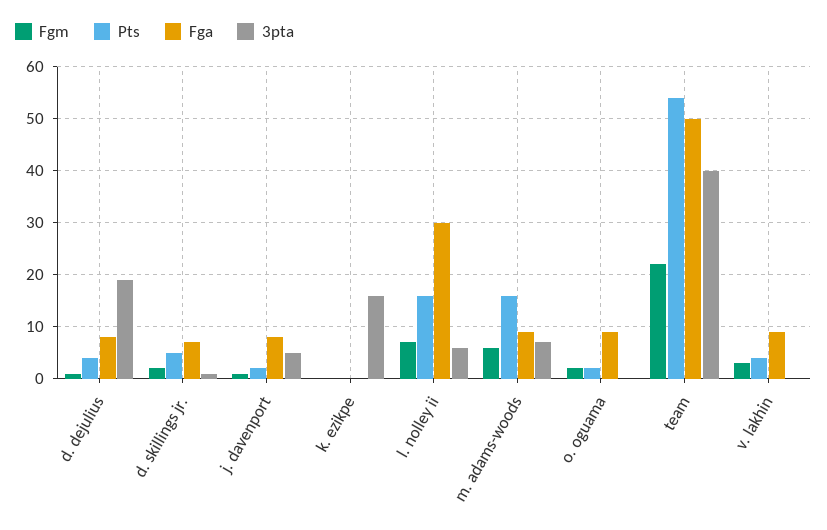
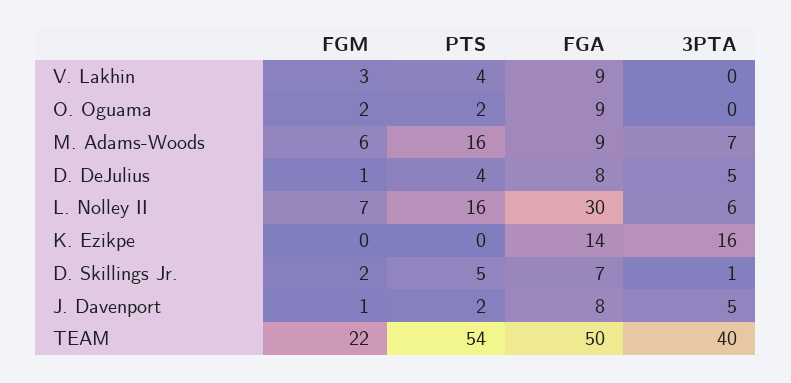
  {
    "Fgm": {
      "d. dejulius": 1,
      "d. skillings jr.": 2,
      "j. davenport": 1,
      "k. ezikpe": 0,
      "l. nolley ii": 7,
      "m. adams-woods": 6,
      "o. oguama": 2,
      "team": 22,
      "v. lakhin": 3
    },
    "Pts": {
      "d. dejulius": 4,
      "d. skillings jr.": 5,
      "j. davenport": 2,
      "k. ezikpe": 0,
      "l. nolley ii": 16,
      "m. adams-woods": 16,
      "o. oguama": 2,
      "team": 54,
      "v. lakhin": 4
    },
    "Fga": {
      "d. dejulius": 8,
      "d. skillings jr.": 7,
      "j. davenport": 8,
-     "k. ezikpe": 0,
+     "k. ezikpe": 14,
      "l. nolley ii": 30,
      "m. adams-woods": 9,
      "o. oguama": 9,
      "team": 50,
      "v. lakhin": 9
    },
    "3pta": {
-     "d. dejulius": 20,
+     "d. dejulius": 5,
      "d. skillings jr.": 1,
      "j. davenport": 5,
      "k. ezikpe": 16,
      "l. nolley ii": 6,
      "m. adams-woods": 7,
      "o. oguama": 0,
      "team": 40,
      "v. lakhin": 0
    }
  }

